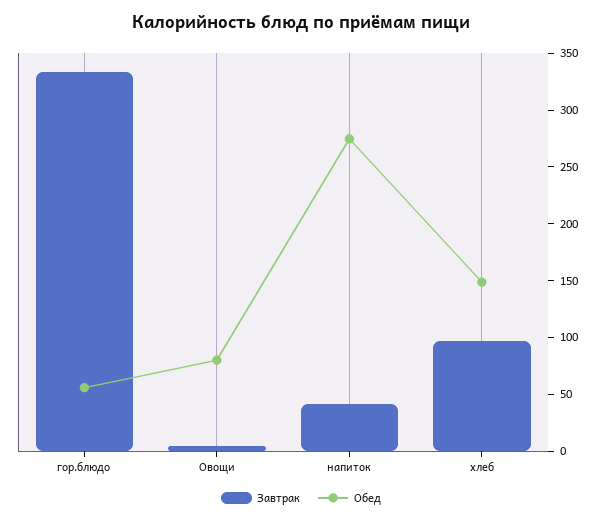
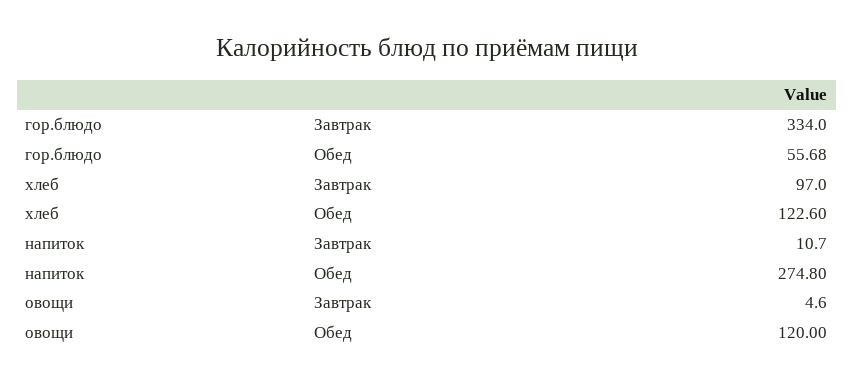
  {
    "Завтрак": {
      "гор.блюдо": 334,
      "Овощи": 4.6,
-     "напиток": 40,
+     "напиток": 10.7,
      "хлеб": 97
    },
    "Обед": {
      "гор.блюдо": 55.68,
-     "Овощи": 80,
+     "Овощи": 120,
      "напиток": 274.8,
-     "хлеб": 150
+     "хлеб": 122.6
    }
  }

